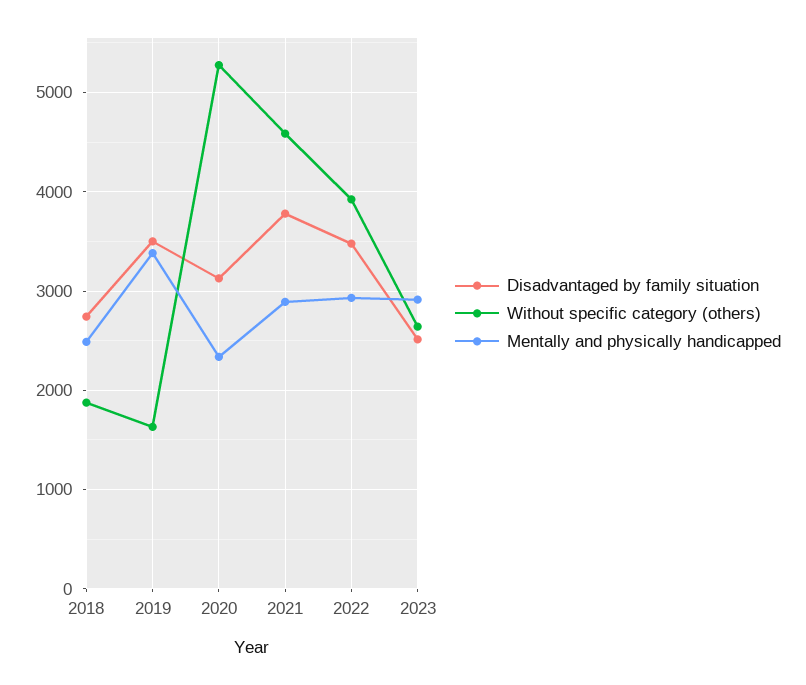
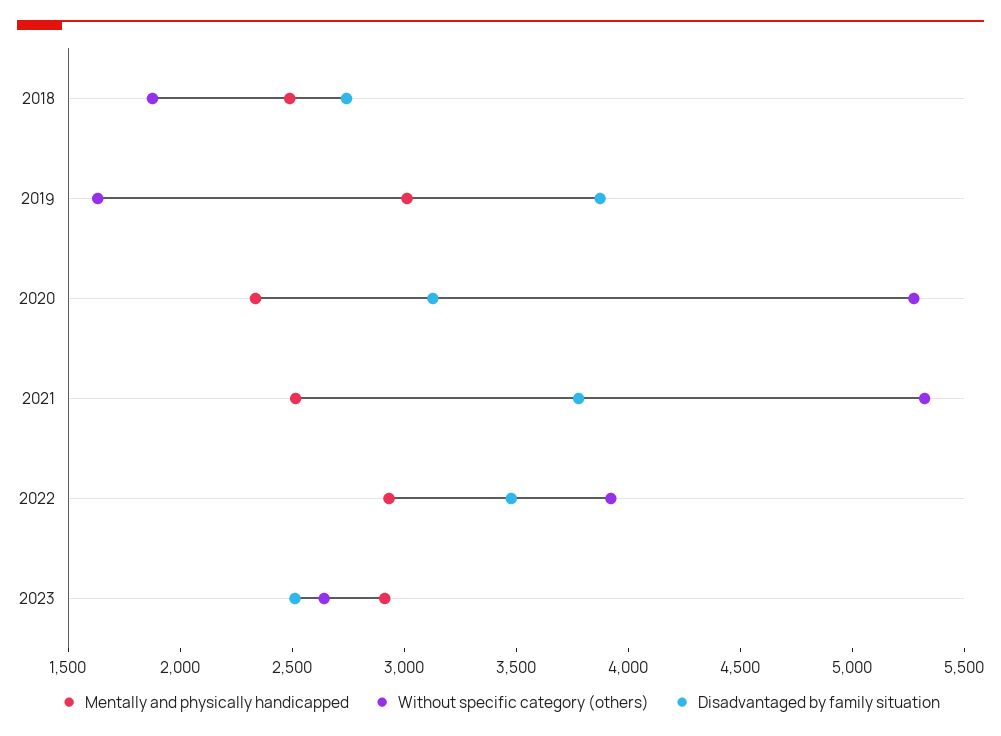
  {
    "Disadvantaged by family situation": {
      "2018": 2700,
-     "2019": 3500,
+     "2019": 3900,
      "2020": 3100,
      "2021": 3800,
      "2022": 3500,
      "2023": 2500
    },
    "Without specific category (others)": {
      "2018": 1900,
      "2019": 1600,
      "2020": 5300,
-     "2021": 4600,
+     "2021": 5300,
      "2022": 3900,
      "2023": 2600
    },
    "Mentally and physically handicapped": {
      "2018": 2500,
-     "2019": 3400,
+     "2019": 3000,
      "2020": 2300,
-     "2021": 2900,
+     "2021": 2500,
      "2022": 2900,
      "2023": 2900
    }
  }

